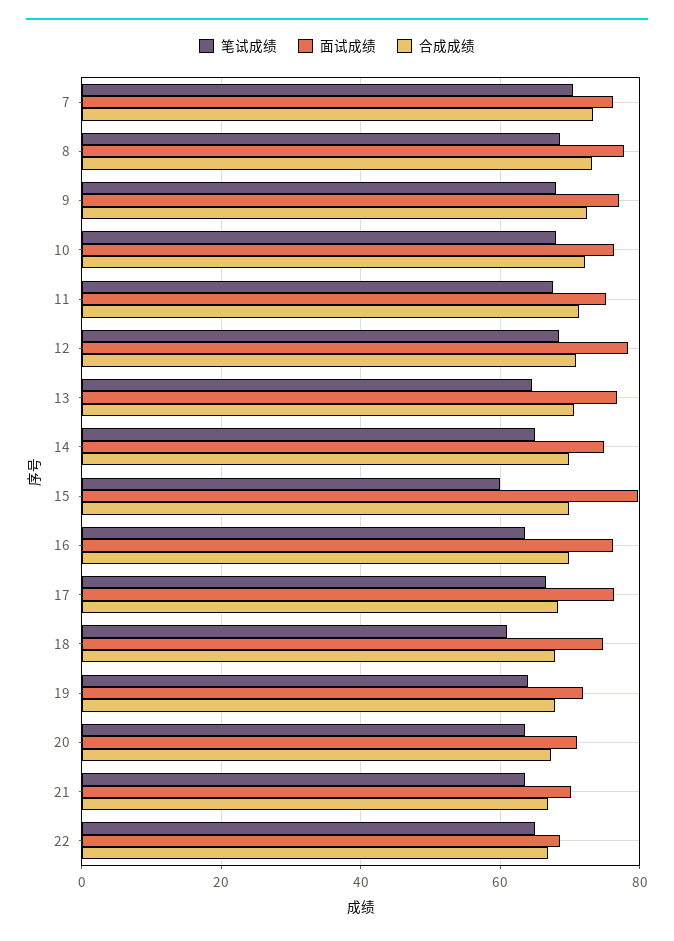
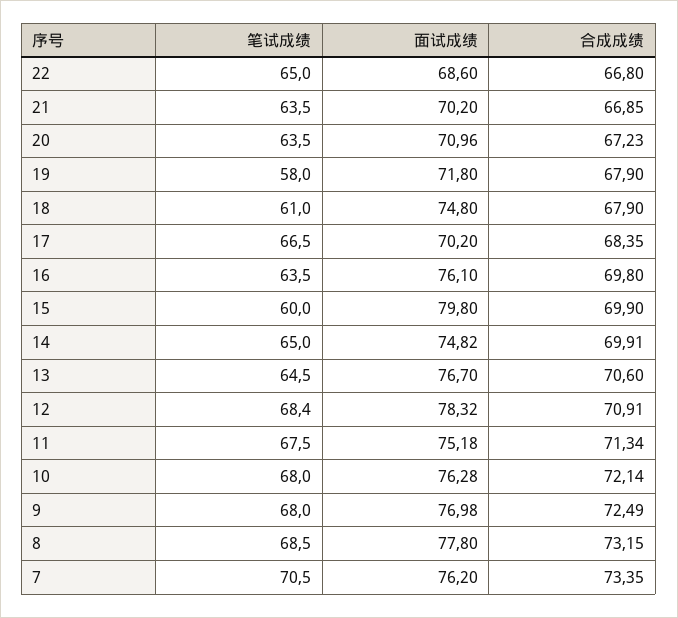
  {
    "笔试成绩": {
      "7": 70.5,
      "8": 68.5,
      "9": 68,
      "10": 68,
      "11": 67.5,
      "12": 68.4,
      "13": 64.5,
      "14": 65,
      "15": 60,
      "16": 63.5,
      "17": 66.5,
      "18": 61,
-     "19": 64,
+     "19": 58,
      "20": 63.5,
      "21": 63.5,
      "22": 65
    },
    "面试成绩": {
      "7": 76.2,
      "8": 77.8,
      "9": 76.98,
      "10": 76.28,
      "11": 75.18,
      "12": 78.32,
      "13": 76.7,
      "14": 74.82,
      "15": 79.8,
      "16": 76.1,
-     "17": 76,
+     "17": 70.2,
      "18": 74.8,
      "19": 71.8,
      "20": 70.96,
      "21": 70.2,
      "22": 68.6
    },
    "合成成绩": {
      "7": 73.35,
      "8": 73.15,
      "9": 72.49,
      "10": 72.14,
      "11": 71.34,
      "12": 70.91,
      "13": 70.6,
      "14": 69.91,
      "15": 69.9,
      "16": 69.8,
      "17": 68.35,
      "18": 67.9,
      "19": 67.9,
      "20": 67.23,
      "21": 66.85,
      "22": 66.8
    }
  }

